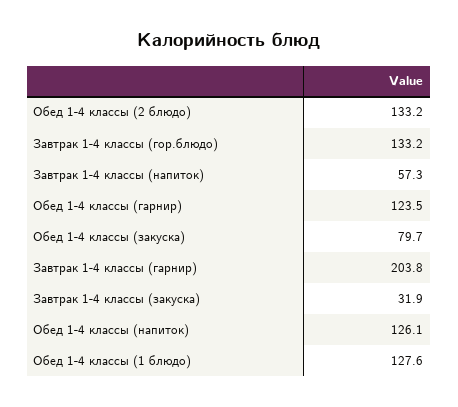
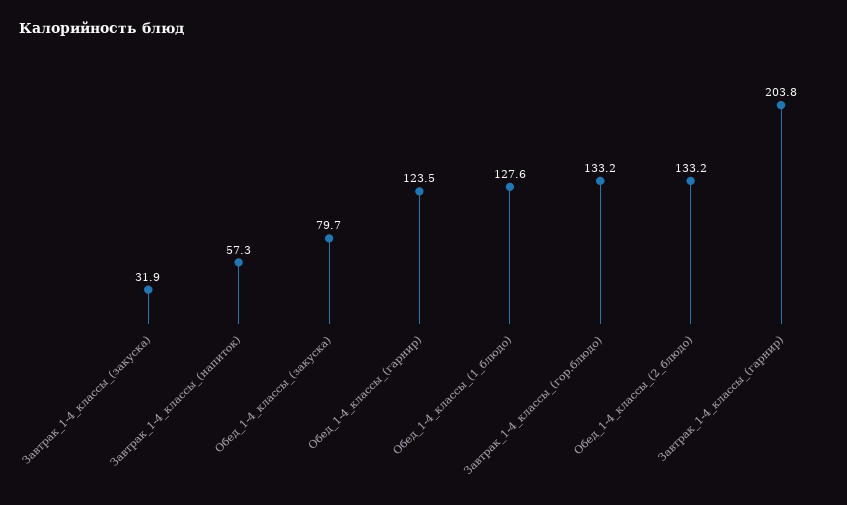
  {
    "Обед 1-4 классы (2 блюдо)": 133.2,
    "Завтрак 1-4 классы (гор.блюдо)": 133.2,
    "Завтрак 1-4 классы (напиток)": 57.3,
    "Обед 1-4 классы (гарнир)": 123.5,
    "Обед 1-4 классы (закуска)": 79.7,
    "Завтрак 1-4 классы (гарнир)": 203.8,
    "Завтрак 1-4 классы (закуска)": 31.9,
-   "Обед 1-4 классы (напиток)": 126.1,
    "Обед 1-4 классы (1 блюдо)": 127.6
  }

